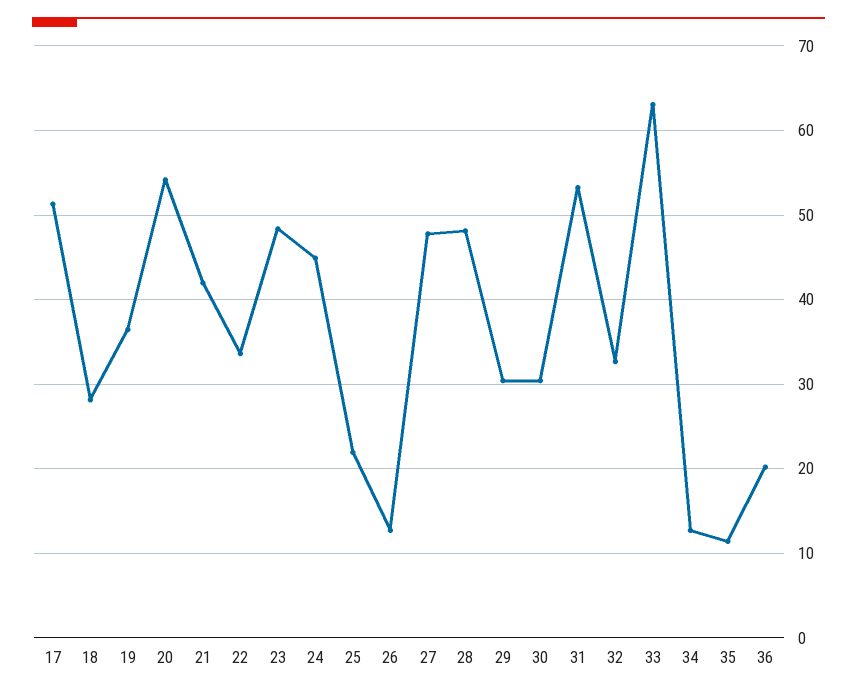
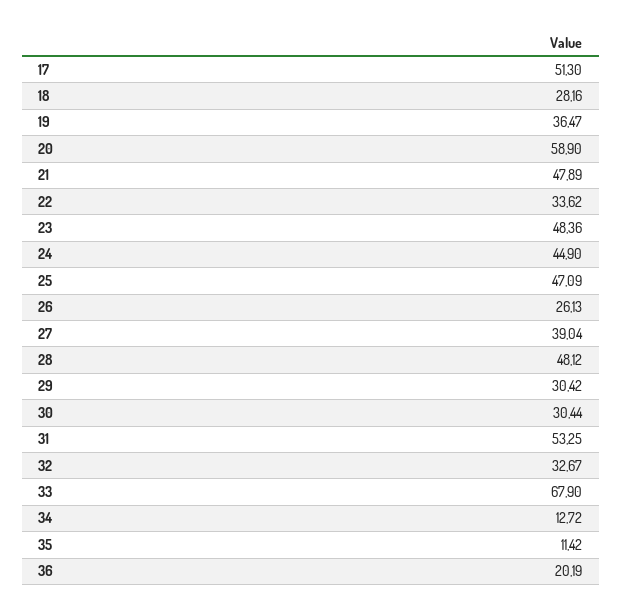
  {
    "17": 51.3,
    "18": 28.16,
    "19": 36.47,
-   "20": 54,
+   "20": 58.9,
-   "21": 42,
+   "21": 47.89,
    "22": 33.62,
    "23": 48.36,
    "24": 44.9,
-   "25": 22,
+   "25": 47.09,
-   "26": 13,
+   "26": 26.13,
-   "27": 48,
+   "27": 39.04,
    "28": 48.12,
    "29": 30.42,
    "30": 30.44,
    "31": 53.25,
    "32": 32.67,
-   "33": 63,
+   "33": 67.9,
    "34": 12.72,
    "35": 11.42,
    "36": 20.19
  }

